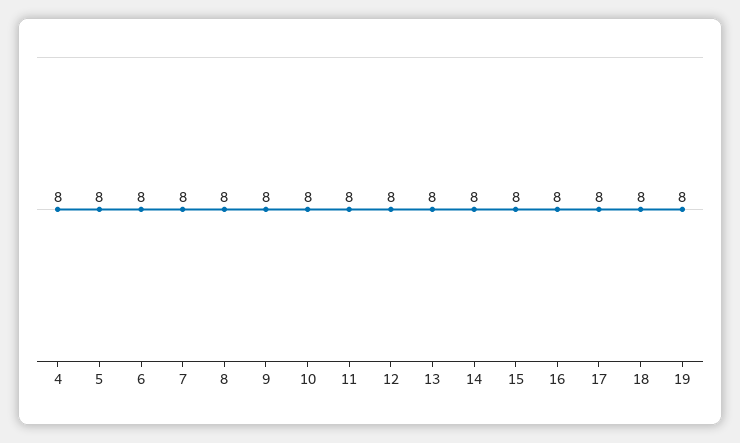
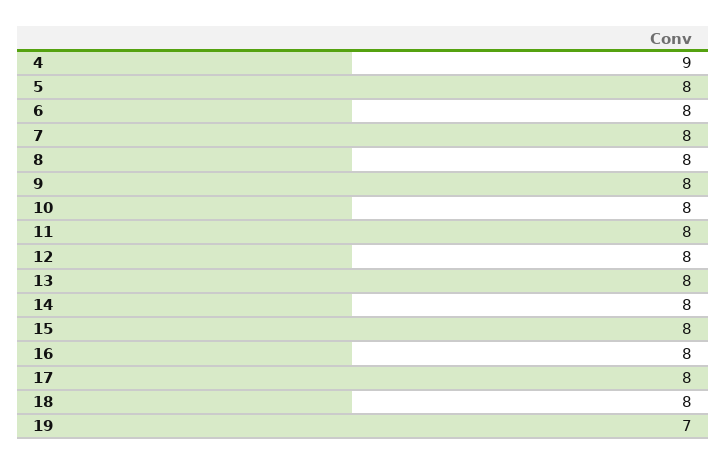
  {
-   "4": 8,
+   "4": 9,
    "5": 8,
    "6": 8,
    "7": 8,
    "8": 8,
    "9": 8,
    "10": 8,
    "11": 8,
    "12": 8,
    "13": 8,
    "14": 8,
    "15": 8,
    "16": 8,
    "17": 8,
    "18": 8,
-   "19": 8
+   "19": 7
  }

